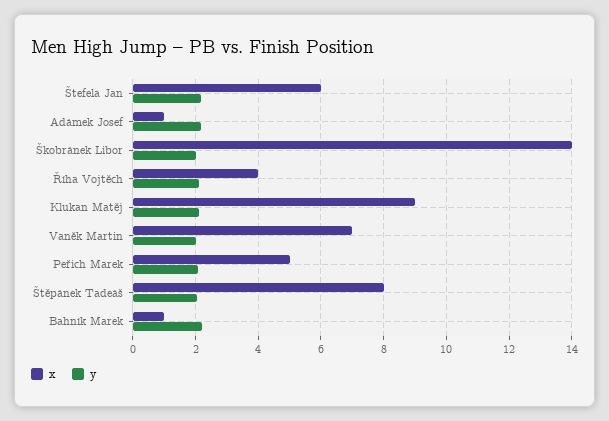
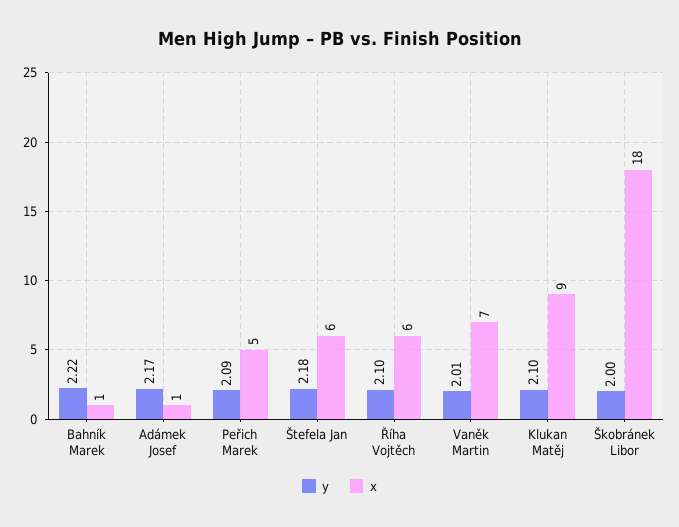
  {
    "x": {
      "Štefela Jan": 6,
      "Adámek Josef": 1,
-     "Škobránek Libor": 14,
+     "Škobránek Libor": 18,
-     "Říha Vojtěch": 4,
+     "Říha Vojtěch": 6,
      "Klukan Matěj": 9,
      "Vaněk Martin": 7,
      "Peřich Marek": 5,
-     "Štěpánek Tadeáš": 8,
      "Bahník Marek": 1
    },
    "y": {
      "Štefela Jan": 2.18,
      "Adámek Josef": 2.17,
      "Škobránek Libor": 2,
      "Říha Vojtěch": 2.1,
      "Klukan Matěj": 2.1,
      "Vaněk Martin": 2.01,
      "Peřich Marek": 2.09,
-     "Štěpánek Tadeáš": 2,
      "Bahník Marek": 2.22
    }
  }

